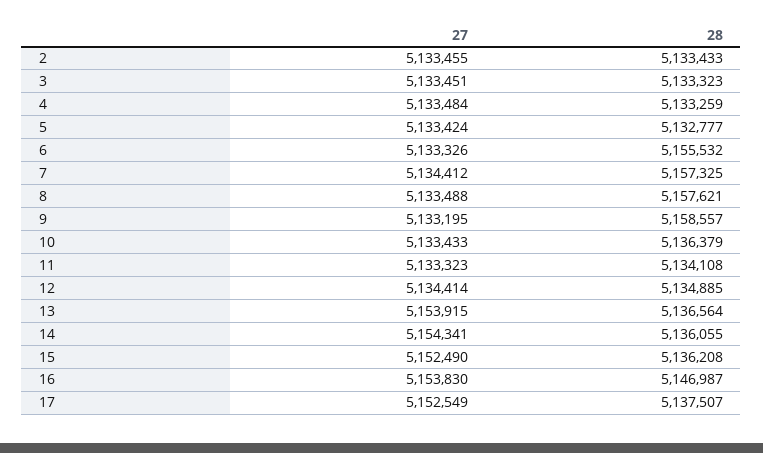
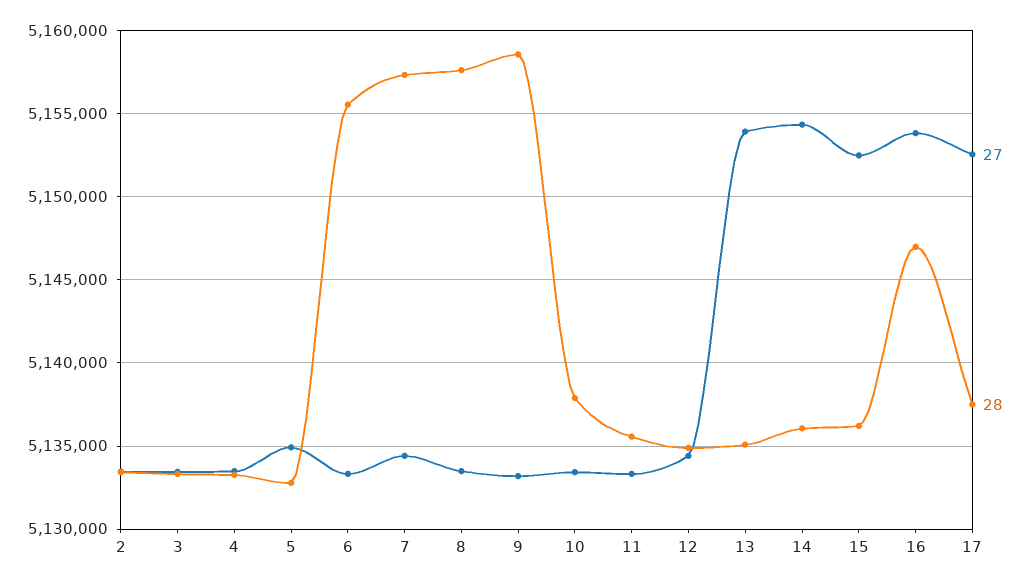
  {
    "27": {
      "2": 5133455,
      "3": 5133451,
      "4": 5133484,
-     "5": 5133424,
+     "5": 5135000,
      "6": 5133326,
      "7": 5134412,
      "8": 5133488,
      "9": 5133195,
      "10": 5133433,
      "11": 5133323,
      "12": 5134414,
      "13": 5153915,
      "14": 5154341,
      "15": 5152490,
      "16": 5153830,
      "17": 5152549
    },
    "28": {
      "2": 5133433,
      "3": 5133323,
      "4": 5133259,
      "5": 5132777,
      "6": 5155532,
      "7": 5157325,
      "8": 5157621,
      "9": 5158557,
-     "10": 5136379,
+     "10": 5138000,
-     "11": 5134108,
+     "11": 5135500,
      "12": 5134885,
-     "13": 5136564,
+     "13": 5135000,
      "14": 5136055,
      "15": 5136208,
      "16": 5146987,
      "17": 5137507
    }
  }

